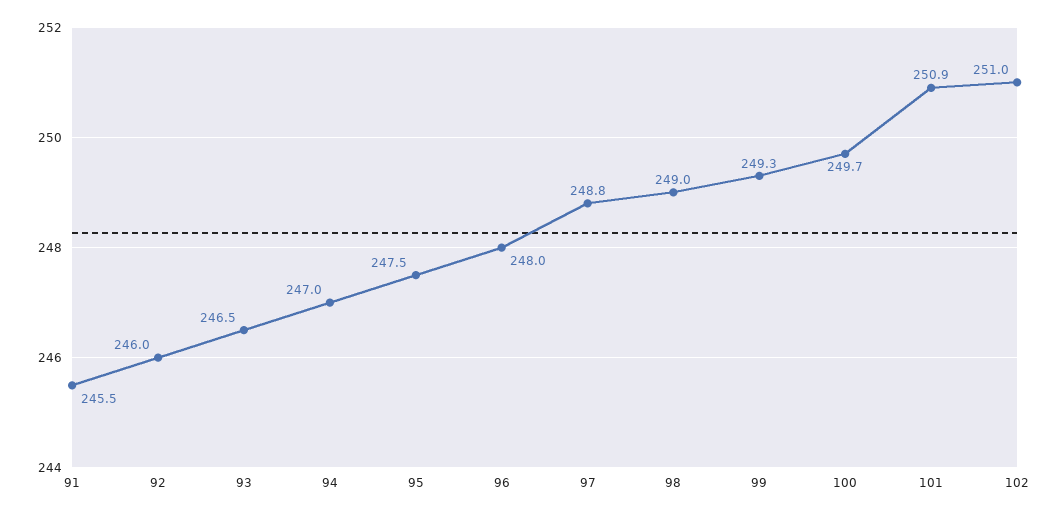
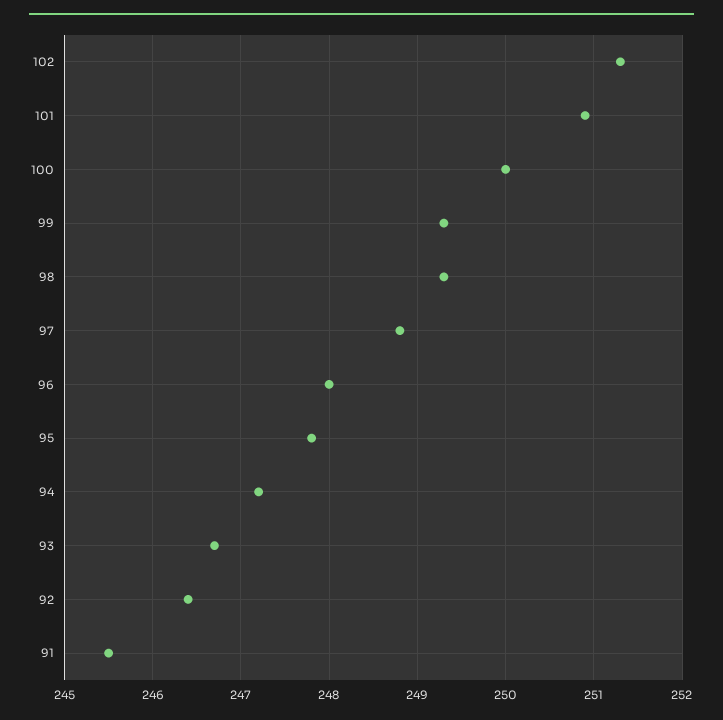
  {
    "91": 245.5,
-   "92": 246,
+   "92": 246.4,
-   "93": 246.5,
+   "93": 246.7,
-   "94": 247,
+   "94": 247.2,
-   "95": 247.5,
+   "95": 247.8,
    "96": 248,
    "97": 248.8,
-   "98": 249,
+   "98": 249.3,
    "99": 249.3,
-   "100": 249.7,
+   "100": 250,
    "101": 250.9,
-   "102": 251
+   "102": 251.3
  }

